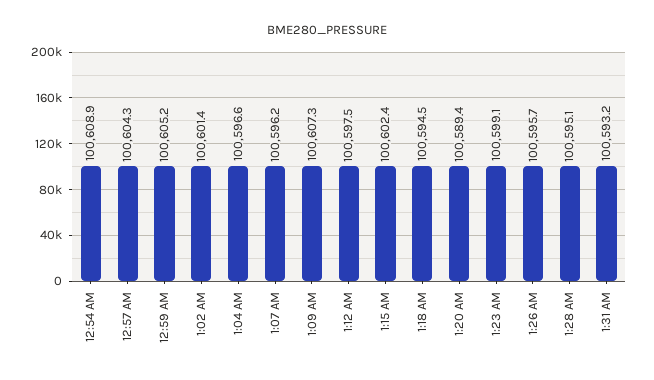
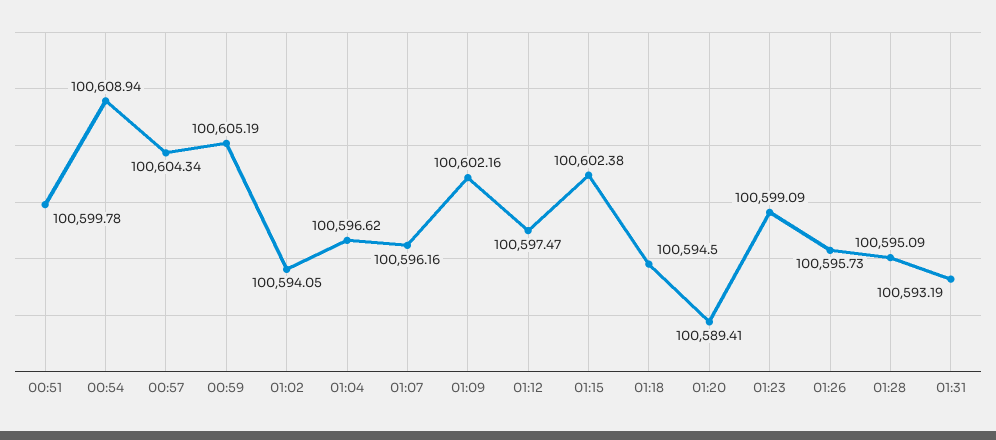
  {
    "12:54 AM": 100608.94,
    "12:57 AM": 100604.34,
    "12:59 AM": 100605.19,
-   "1:02 AM": 100601.4,
+   "1:02 AM": 100594.05,
    "1:04 AM": 100596.62,
    "1:07 AM": 100596.16,
-   "1:09 AM": 100607.3,
+   "1:09 AM": 100602.16,
    "1:12 AM": 100597.47,
    "1:15 AM": 100602.38,
    "1:18 AM": 100594.5,
    "1:20 AM": 100589.41,
    "1:23 AM": 100599.09,
    "1:26 AM": 100595.73,
    "1:28 AM": 100595.09,
-   "1:31 AM": 100593.19
+   "1:31 AM": 100593.19,
+   "00:51": 100599.78
  }

